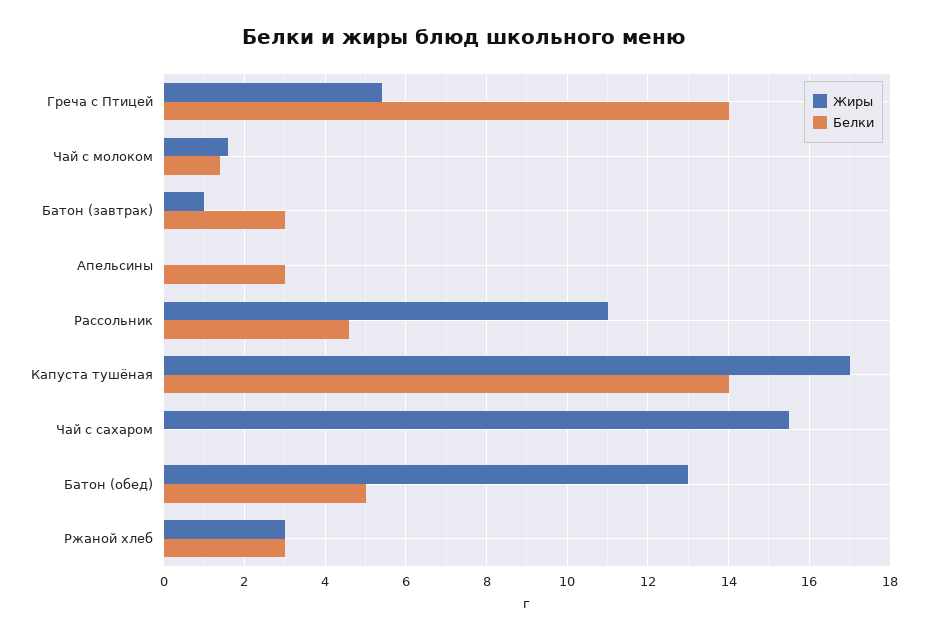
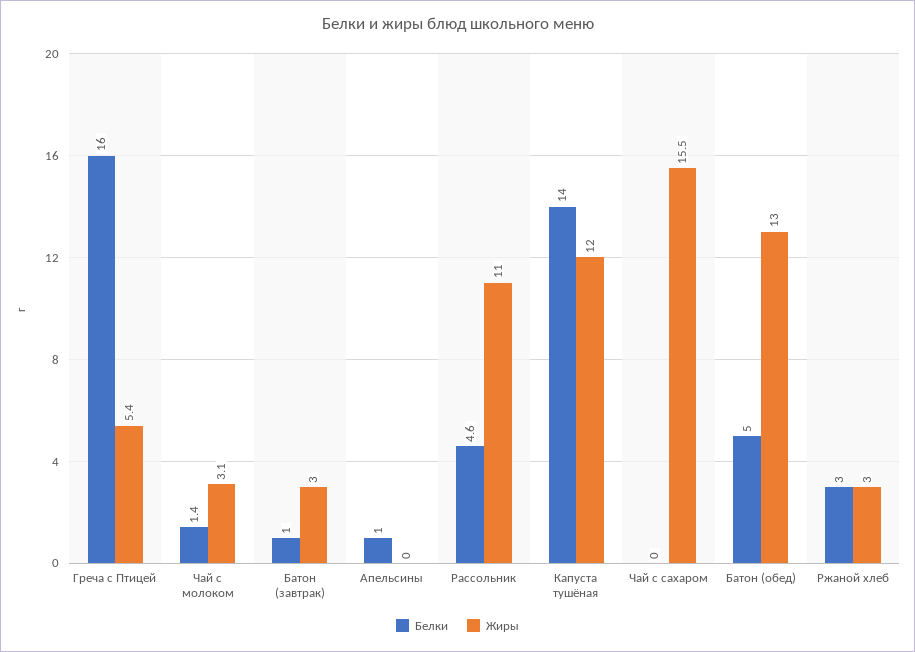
  {
    "Жиры": {
      "Греча с Птицей": 5.4,
-     "Чай с молоком": 1.5,
+     "Чай с молоком": 3.1,
-     "Батон (завтрак)": 1,
+     "Батон (завтрак)": 3,
      "Апельсины": 0,
      "Рассольник": 11,
-     "Капуста тушёная": 17,
+     "Капуста тушёная": 12,
      "Чай с сахаром": 15.5,
      "Батон (обед)": 13,
      "Ржаной хлеб": 3
    },
    "Белки": {
-     "Греча с Птицей": 14,
+     "Греча с Птицей": 16,
      "Чай с молоком": 1.4,
-     "Батон (завтрак)": 3,
+     "Батон (завтрак)": 1,
-     "Апельсины": 3,
+     "Апельсины": 1,
      "Рассольник": 4.6,
      "Капуста тушёная": 14,
      "Чай с сахаром": 0,
      "Батон (обед)": 5,
      "Ржаной хлеб": 3
    }
  }

